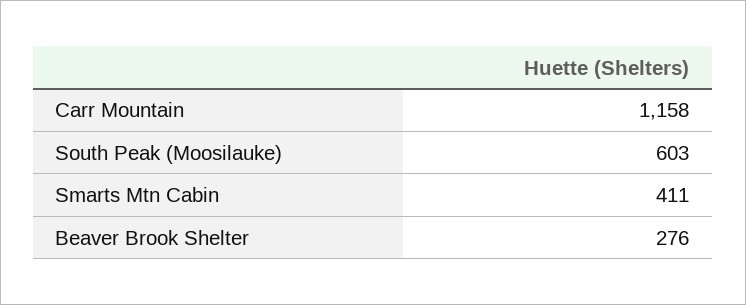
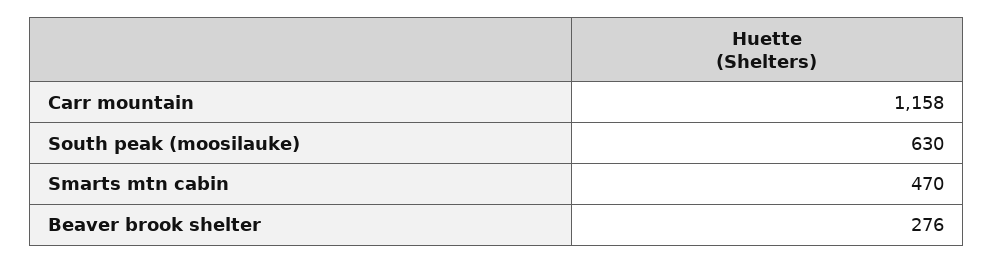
  {
    "Carr Mountain": 1158,
-   "South Peak (Moosilauke)": 603,
+   "South Peak (Moosilauke)": 630,
-   "Smarts Mtn Cabin": 411,
+   "Smarts Mtn Cabin": 470,
    "Beaver Brook Shelter": 276
  }

